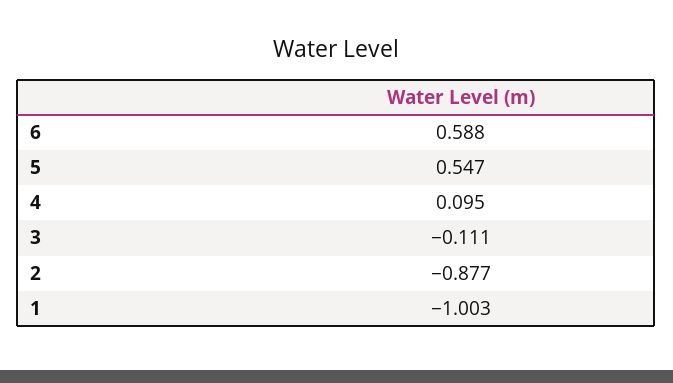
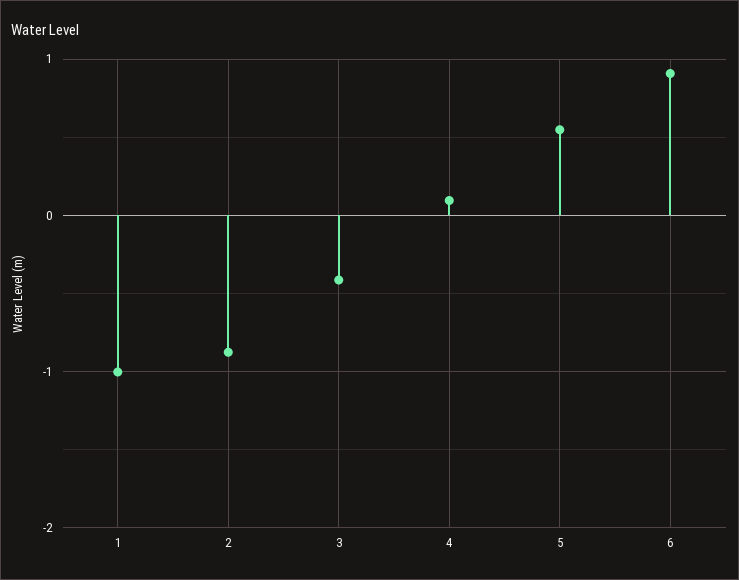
  {
-   "6": 0.588,
+   "6": 0.9,
    "5": 0.547,
    "4": 0.095,
-   "3": -0.111,
+   "3": -0.4,
    "2": -0.877,
    "1": -1.003
  }

